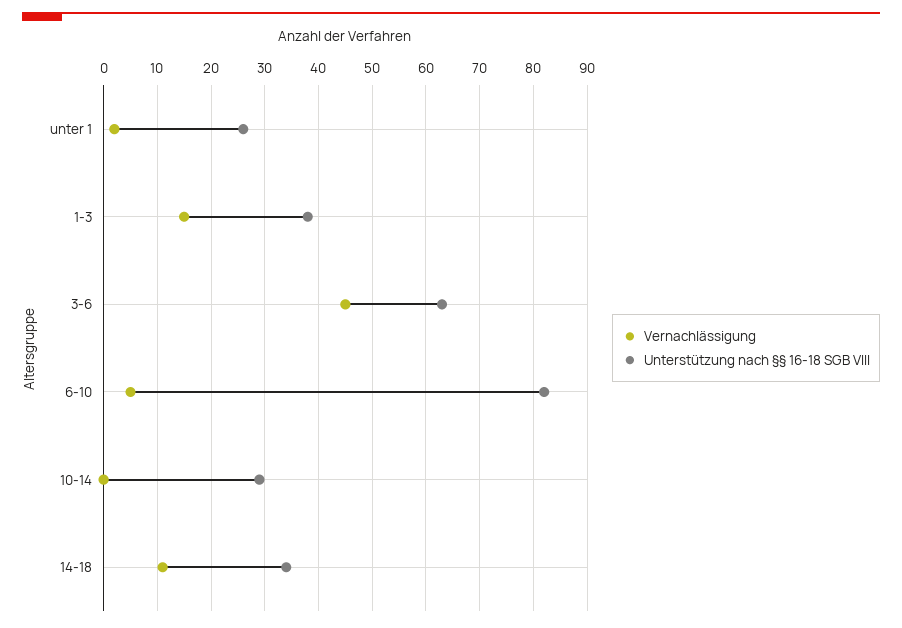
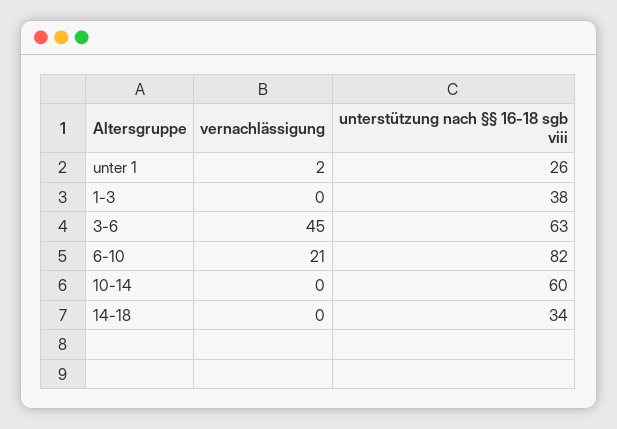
  {
    "Vernachlässigung": {
      "unter 1": 2,
-     "1-3": 15,
+     "1-3": 0,
      "3-6": 45,
-     "6-10": 5,
+     "6-10": 21,
      "10-14": 0,
-     "14-18": 10
+     "14-18": 0
    },
    "Unterstützung nach §§ 16-18 SGB VIII": {
      "unter 1": 26,
      "1-3": 38,
      "3-6": 63,
      "6-10": 82,
-     "10-14": 30,
+     "10-14": 60,
      "14-18": 34
    }
  }

